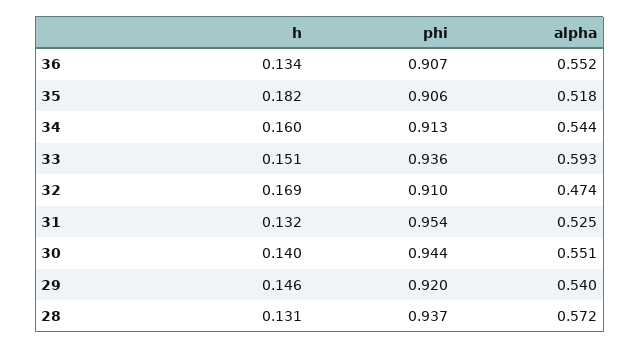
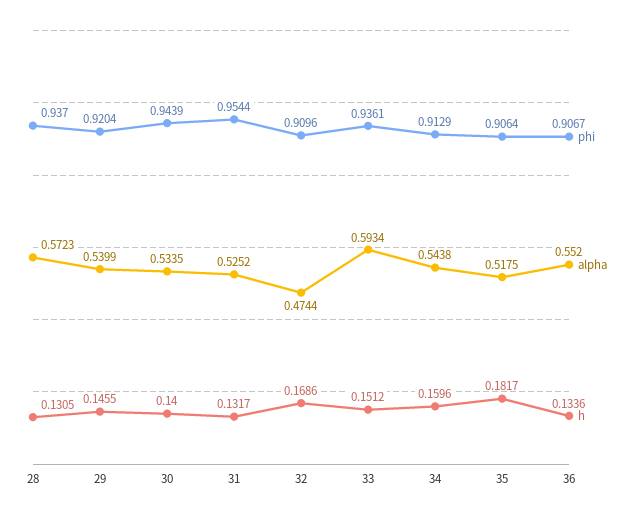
  {
    "h": {
      "36": 0.1336,
      "35": 0.1817,
      "34": 0.1596,
      "33": 0.1512,
      "32": 0.1686,
      "31": 0.1317,
      "30": 0.14,
      "29": 0.1455,
      "28": 0.1305
    },
    "phi": {
      "36": 0.9067,
      "35": 0.9064,
      "34": 0.9129,
      "33": 0.9361,
      "32": 0.9096,
      "31": 0.9544,
      "30": 0.9439,
      "29": 0.9204,
      "28": 0.937
    },
    "alpha": {
      "36": 0.552,
      "35": 0.5175,
      "34": 0.5438,
      "33": 0.5934,
      "32": 0.4744,
      "31": 0.5252,
-     "30": 0.551,
+     "30": 0.5335,
      "29": 0.5399,
      "28": 0.5723
    }
  }

